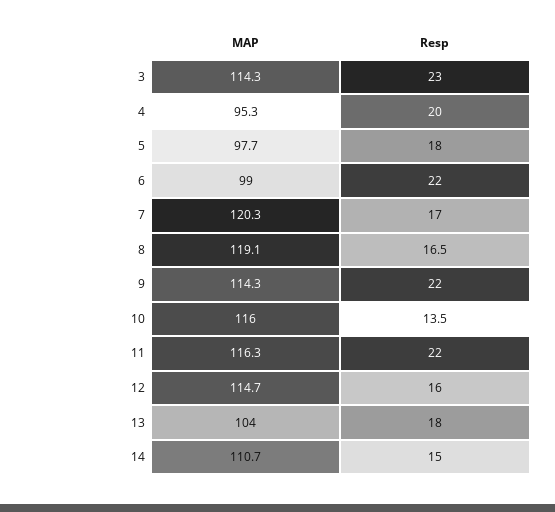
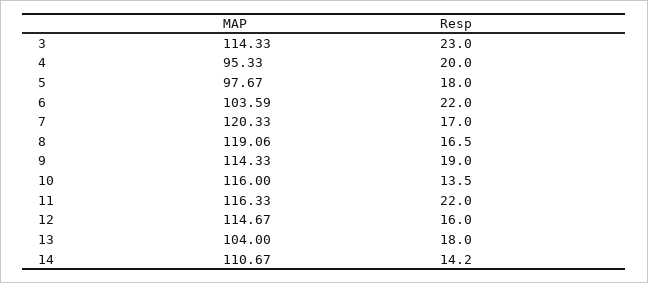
  {
    "MAP": {
      "3": 114.33,
      "4": 95.33,
      "5": 97.67,
-     "6": 99,
+     "6": 103.59,
      "7": 120.33,
      "8": 119.06,
      "9": 114.33,
      "10": 116,
      "11": 116.33,
      "12": 114.67,
      "13": 104,
      "14": 110.67
    },
    "Resp": {
      "3": 23,
      "4": 20,
      "5": 18,
      "6": 22,
      "7": 17,
      "8": 16.5,
-     "9": 22,
+     "9": 19,
      "10": 13.5,
      "11": 22,
      "12": 16,
      "13": 18,
-     "14": 15
+     "14": 14.2
    }
  }

